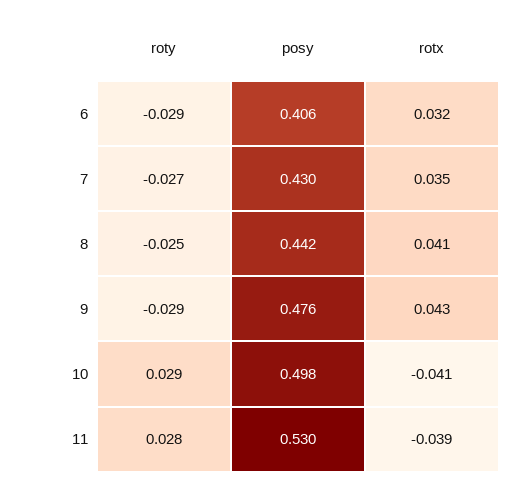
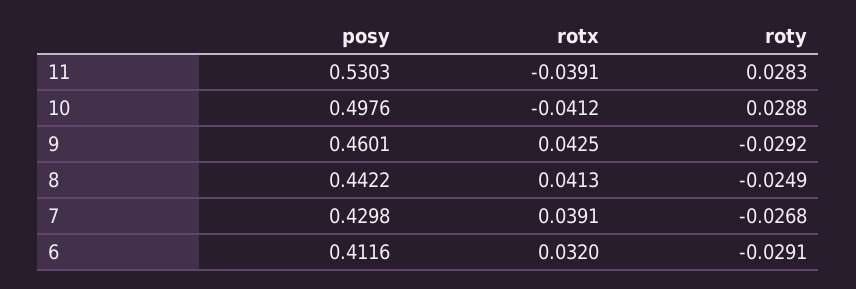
  {
    "roty": {
      "6": -0.0291,
      "7": -0.0268,
      "8": -0.0249,
      "9": -0.0292,
      "10": 0.0288,
      "11": 0.0283
    },
    "posy": {
-     "6": 0.406,
+     "6": 0.4116,
      "7": 0.4298,
      "8": 0.4422,
-     "9": 0.476,
+     "9": 0.4601,
      "10": 0.4976,
      "11": 0.5303
    },
    "rotx": {
      "6": 0.032,
-     "7": 0.035,
+     "7": 0.0391,
      "8": 0.0413,
      "9": 0.0425,
      "10": -0.0412,
      "11": -0.0391
    }
  }

